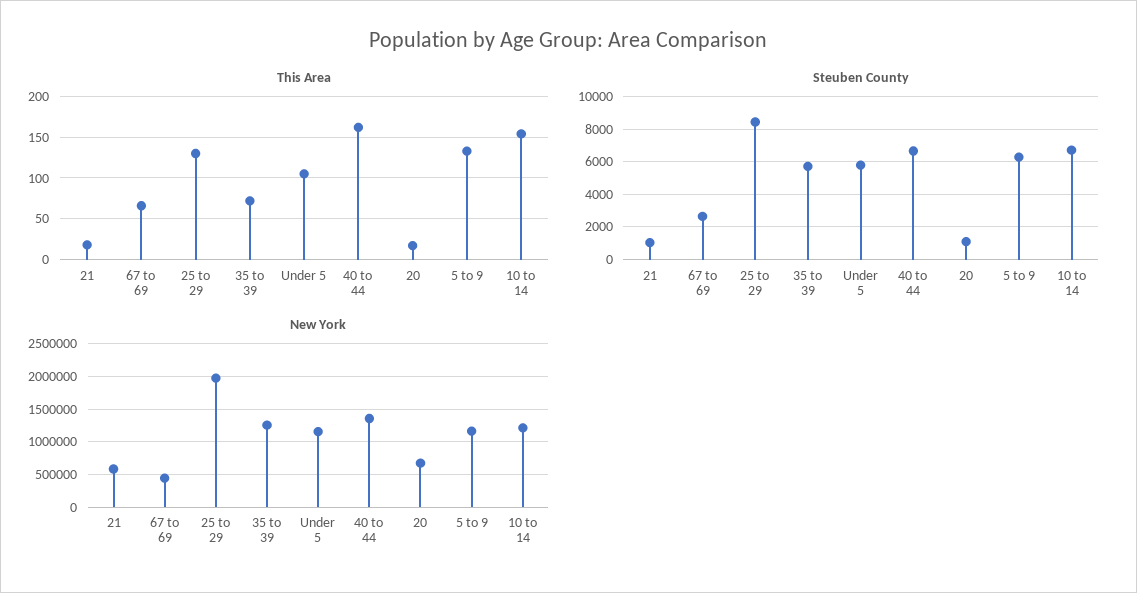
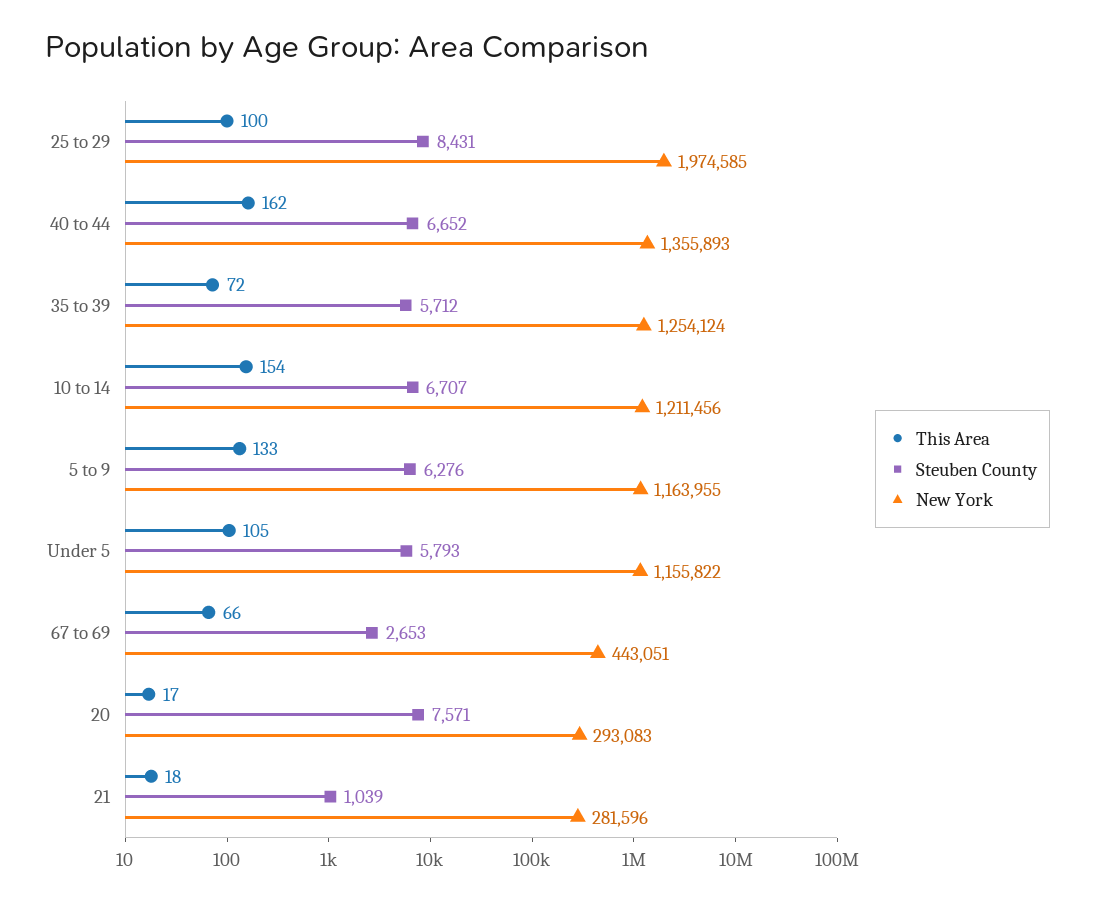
  {
    "This Area": {
      "21": 18,
      "67 to 69": 66,
-     "25 to 29": 130,
+     "25 to 29": 100,
      "35 to 39": 72,
      "Under 5": 105,
      "40 to 44": 162,
      "20": 17,
      "5 to 9": 133,
      "10 to 14": 154
    },
    "Steuben County": {
      "21": 1039,
      "67 to 69": 2653,
      "25 to 29": 8431,
      "35 to 39": 5712,
      "Under 5": 5793,
      "40 to 44": 6652,
-     "20": 1000,
+     "20": 7571,
      "5 to 9": 6276,
      "10 to 14": 6707
    },
    "New York": {
-     "21": 600000,
+     "21": 281596,
      "67 to 69": 443051,
      "25 to 29": 1974585,
      "35 to 39": 1254124,
      "Under 5": 1155822,
      "40 to 44": 1355893,
-     "20": 700000,
+     "20": 293083,
      "5 to 9": 1163955,
      "10 to 14": 1211456
    }
  }

